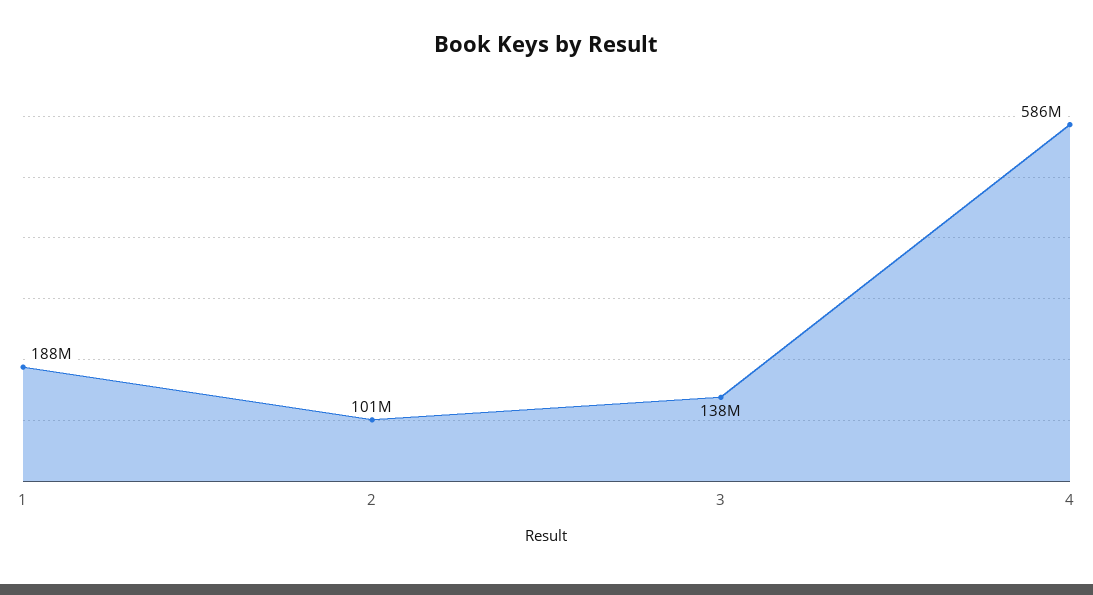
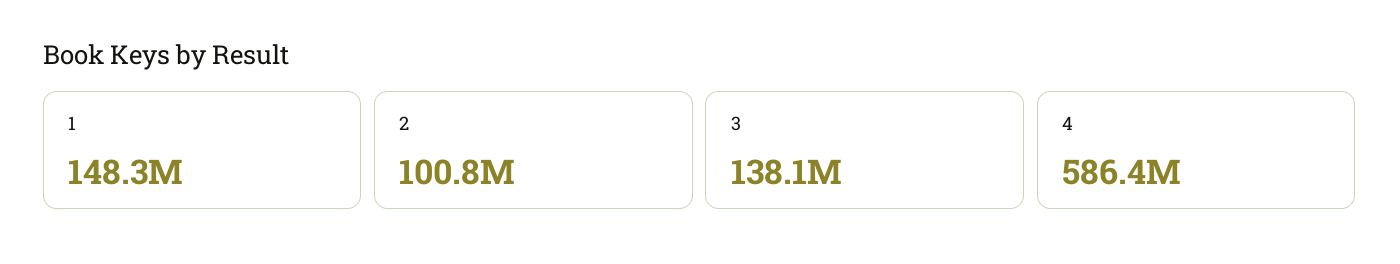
  {
-   "1": 188000000,
+   "1": 148300000,
    "2": 100800000,
    "3": 138100000,
    "4": 586400000
  }

